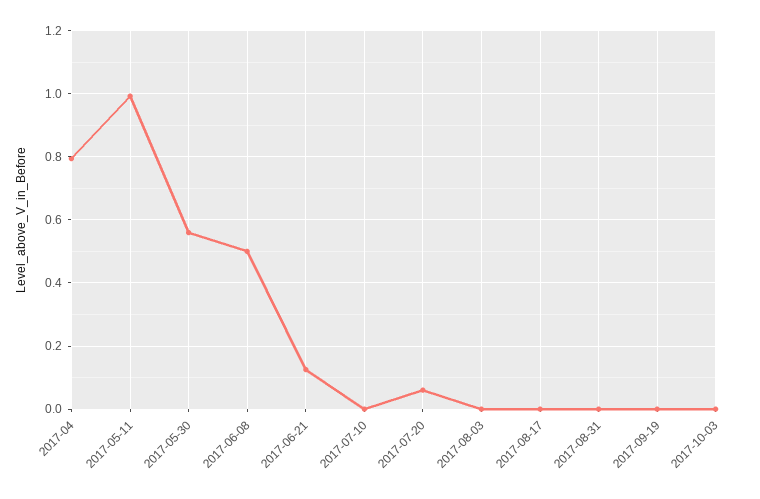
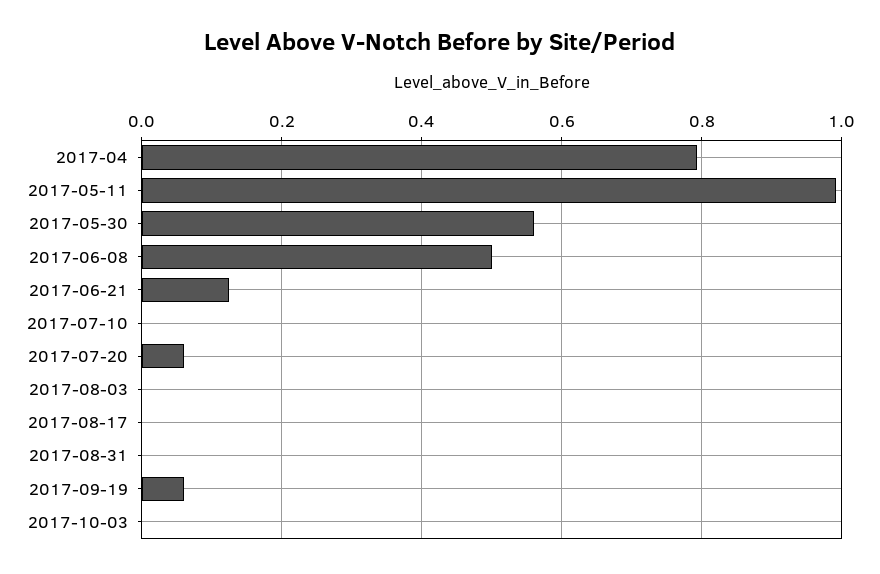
  {
    "2017-04": 0.8,
    "2017-05-11": 1,
    "2017-05-30": 0.56,
    "2017-06-08": 0.5,
    "2017-06-21": 0.12,
    "2017-07-10": 0,
    "2017-07-20": 0.06,
    "2017-08-03": 0,
    "2017-08-17": 0,
    "2017-08-31": 0,
-   "2017-09-19": 0,
+   "2017-09-19": 0.06,
    "2017-10-03": 0
  }

